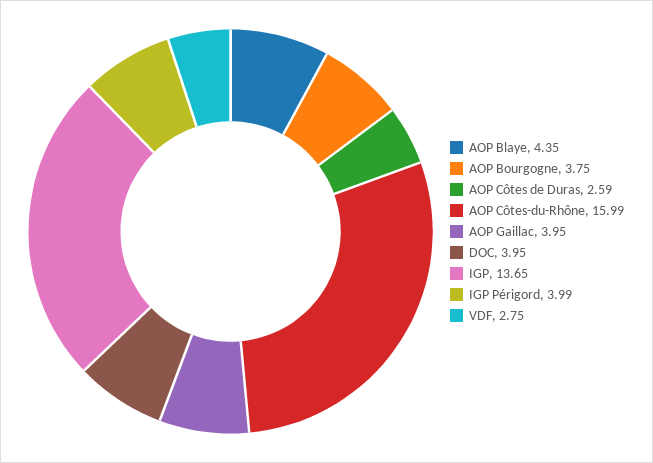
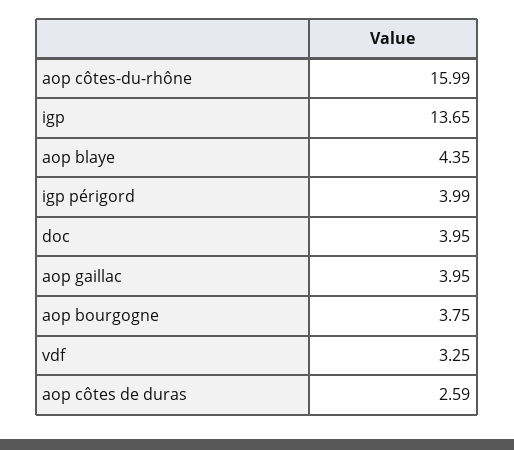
  {
    "AOP Blaye": 4.35,
    "AOP Bourgogne": 3.75,
    "AOP Côtes de Duras": 2.59,
    "AOP Côtes-du-Rhône": 15.99,
    "AOP Gaillac": 3.95,
    "DOC": 3.95,
    "IGP": 13.65,
    "IGP Périgord": 3.99,
-   "VDF": 2.75
+   "VDF": 3.25
  }

